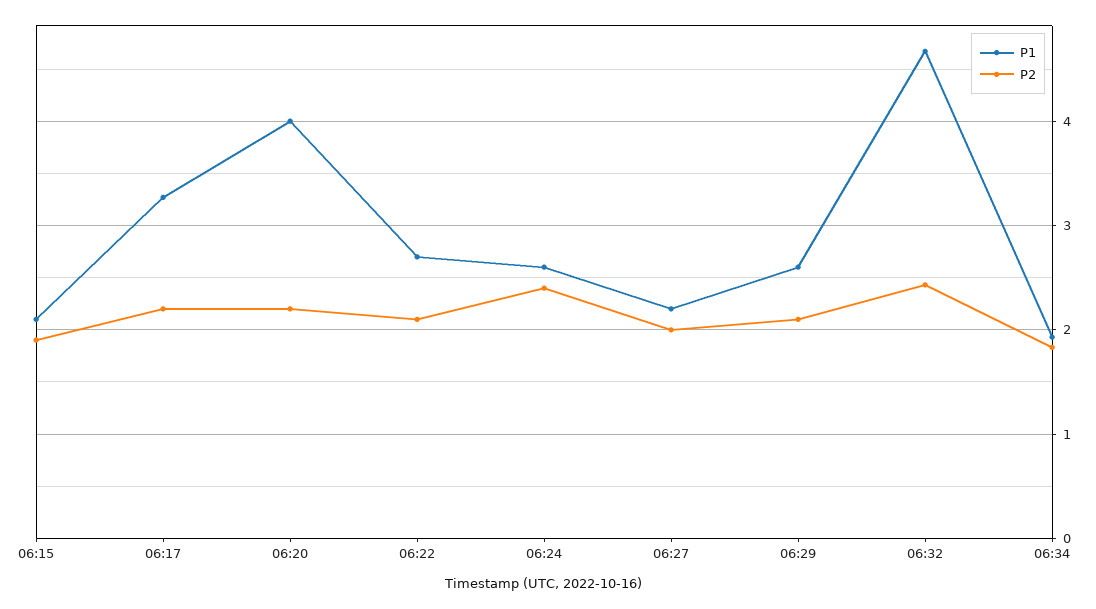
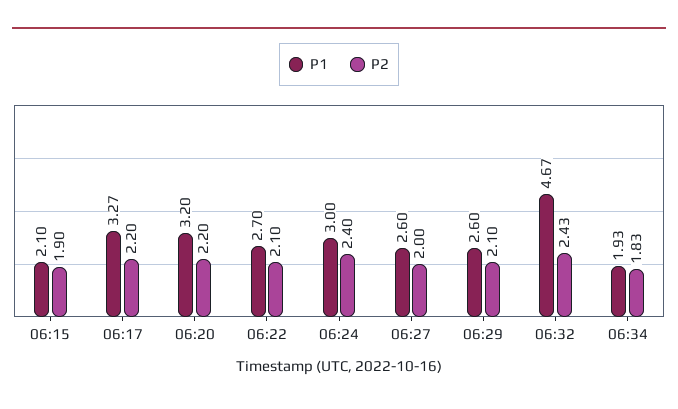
  {
    "P1": {
      "06:15": 2.1,
      "06:17": 3.27,
-     "06:20": 4,
+     "06:20": 3.2,
      "06:22": 2.7,
-     "06:24": 2.6,
+     "06:24": 3,
-     "06:27": 2.2,
+     "06:27": 2.6,
      "06:29": 2.6,
      "06:32": 4.67,
      "06:34": 1.93
    },
    "P2": {
      "06:15": 1.9,
      "06:17": 2.2,
      "06:20": 2.2,
      "06:22": 2.1,
      "06:24": 2.4,
      "06:27": 2,
      "06:29": 2.1,
      "06:32": 2.43,
      "06:34": 1.83
    }
  }

